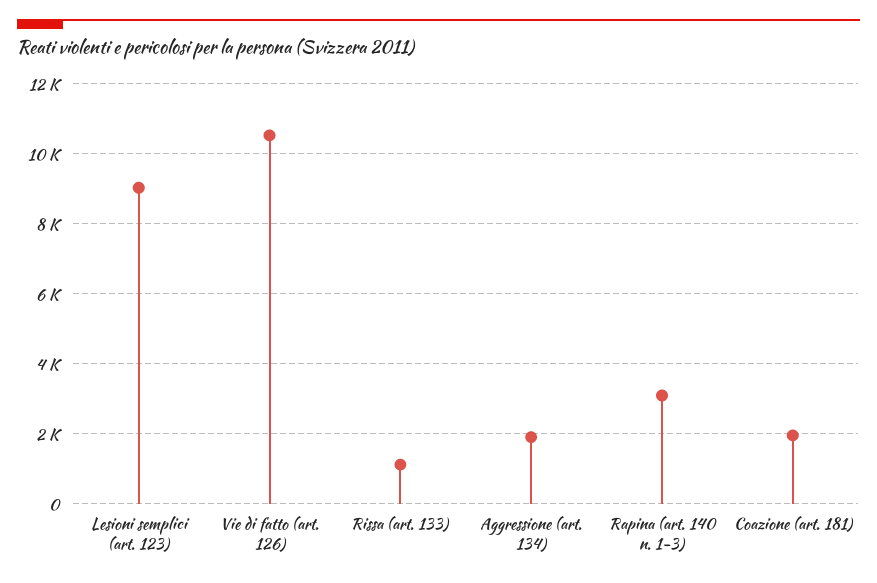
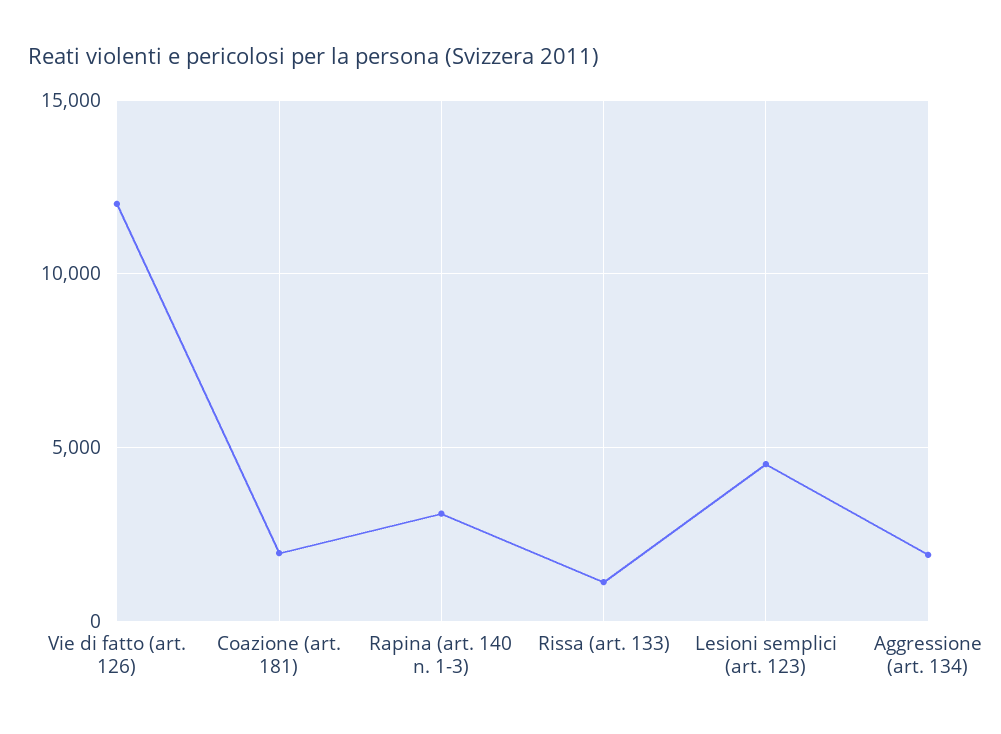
  {
-   "Lesioni semplici (art. 123)": 9000,
+   "Lesioni semplici (art. 123)": 4500,
-   "Vie di fatto (art. 126)": 10600,
+   "Vie di fatto (art. 126)": 12000,
    "Rissa (art. 133)": 1200,
    "Aggressione (art. 134)": 2000,
    "Rapina (art. 140 n. 1-3)": 3000,
    "Coazione (art. 181)": 2000
  }

